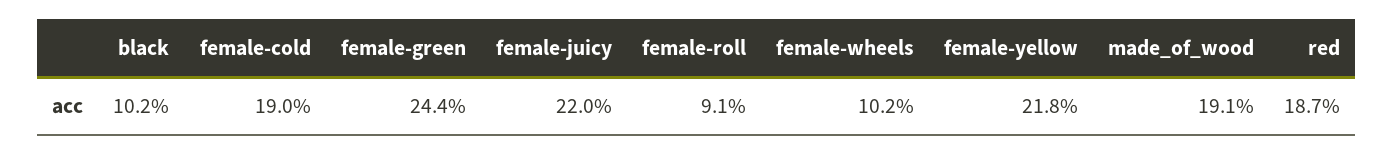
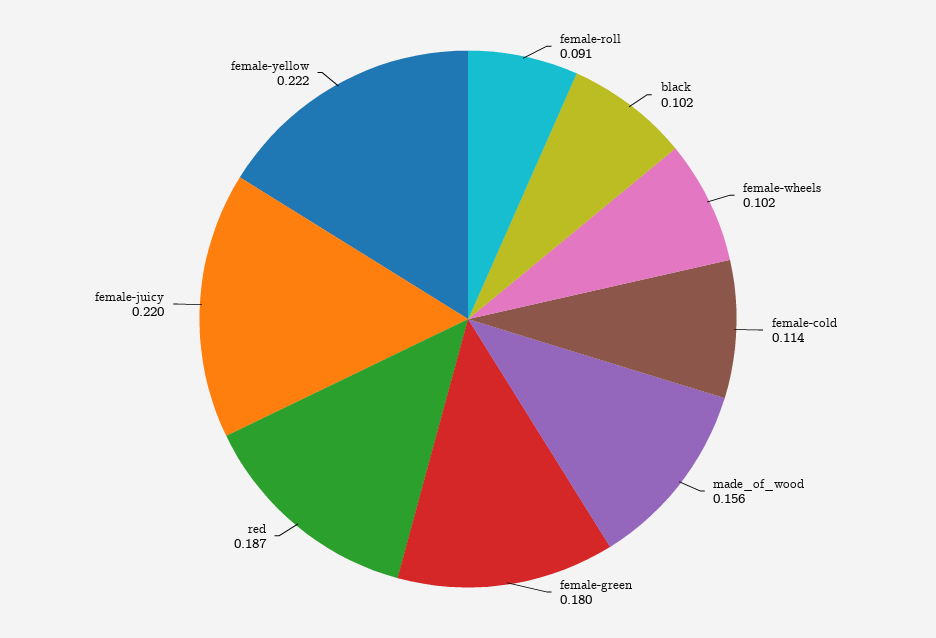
  {
    "black": 0.102,
-   "female-cold": 0.19,
+   "female-cold": 0.114,
-   "female-green": 0.244,
+   "female-green": 0.18,
    "female-juicy": 0.22,
    "female-roll": 0.091,
    "female-wheels": 0.102,
-   "female-yellow": 0.218,
+   "female-yellow": 0.222,
-   "made_of_wood": 0.191,
+   "made_of_wood": 0.156,
    "red": 0.187
  }

